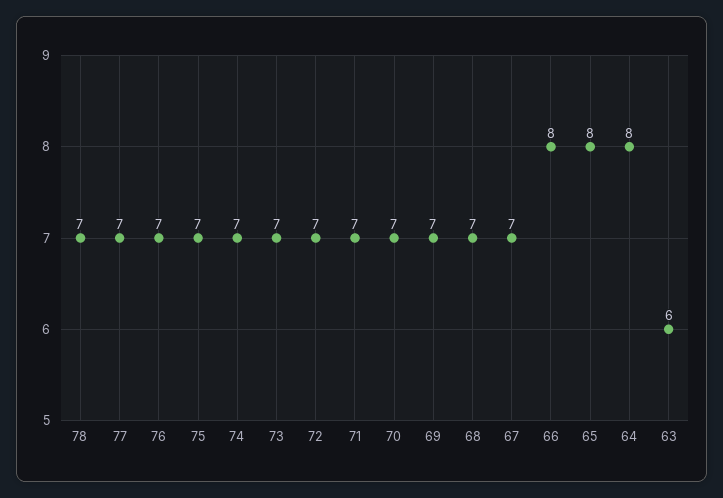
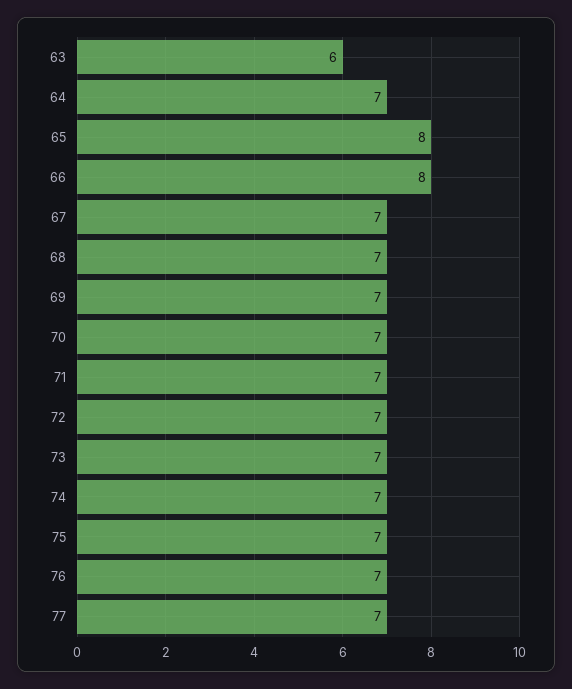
  {
-   "78": 7,
    "77": 7,
    "76": 7,
    "75": 7,
    "74": 7,
    "73": 7,
    "72": 7,
    "71": 7,
    "70": 7,
    "69": 7,
    "68": 7,
    "67": 7,
    "66": 8,
    "65": 8,
-   "64": 8,
+   "64": 7,
    "63": 6
  }

